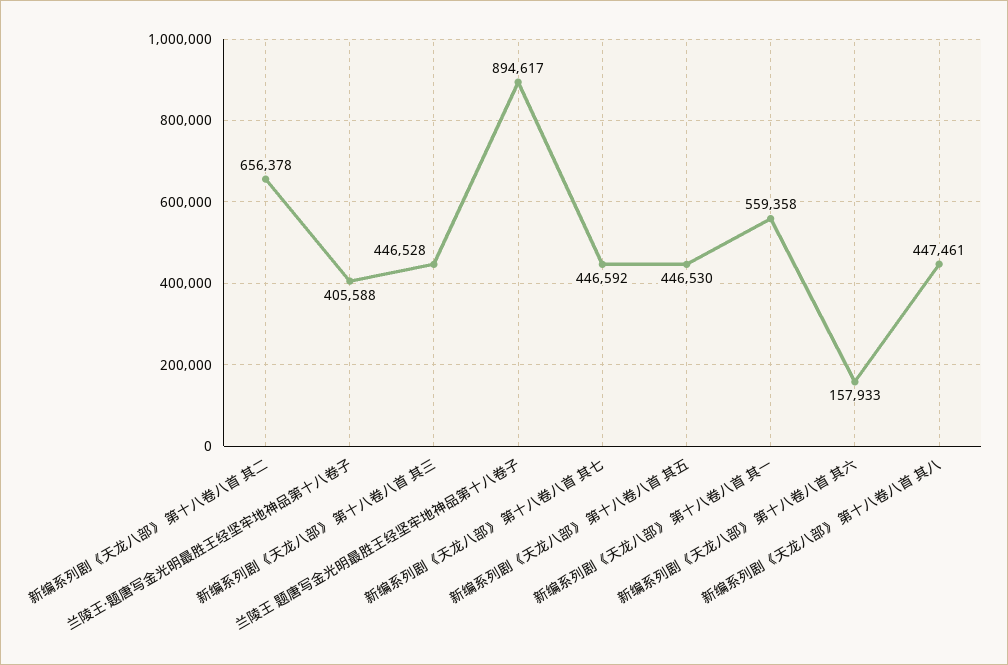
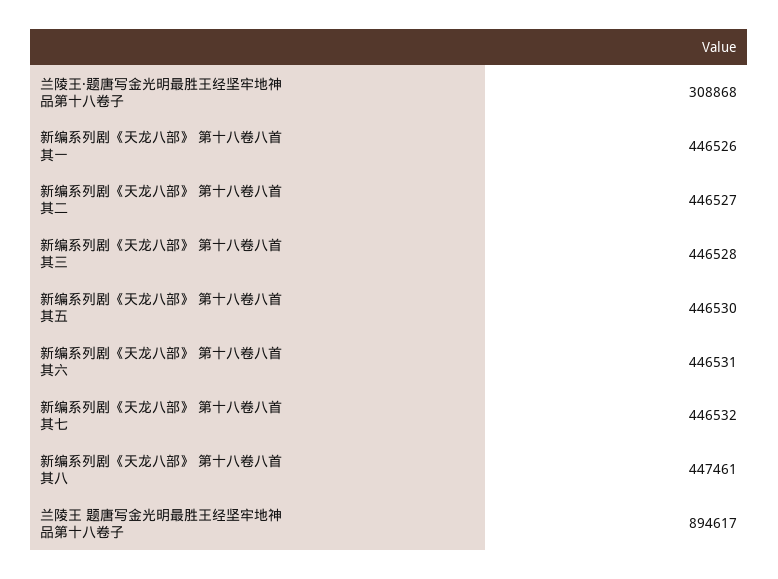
  {
-   "新编系列剧《天龙八部》 第十八卷八首 其二": 656378,
+   "新编系列剧《天龙八部》 第十八卷八首 其二": 446527,
-   "兰陵王·题唐写金光明最胜王经坚牢地神品第十八卷子": 405588,
+   "兰陵王·题唐写金光明最胜王经坚牢地神品第十八卷子": 308868,
    "新编系列剧《天龙八部》 第十八卷八首 其三": 446528,
    "兰陵王 题唐写金光明最胜王经坚牢地神品第十八卷子": 894617,
-   "新编系列剧《天龙八部》 第十八卷八首 其七": 446592,
+   "新编系列剧《天龙八部》 第十八卷八首 其七": 446532,
    "新编系列剧《天龙八部》 第十八卷八首 其五": 446530,
-   "新编系列剧《天龙八部》 第十八卷八首 其一": 559358,
+   "新编系列剧《天龙八部》 第十八卷八首 其一": 446526,
-   "新编系列剧《天龙八部》 第十八卷八首 其六": 157933,
+   "新编系列剧《天龙八部》 第十八卷八首 其六": 446531,
    "新编系列剧《天龙八部》 第十八卷八首 其八": 447461
  }

